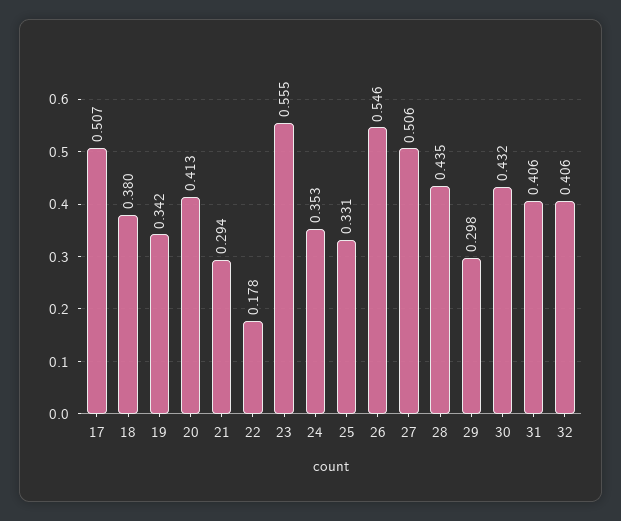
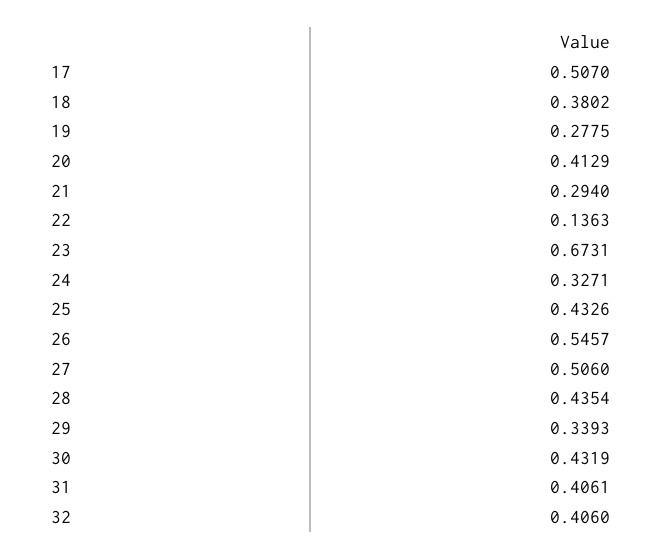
  {
    "17": 0.507,
    "18": 0.3802,
-   "19": 0.342,
+   "19": 0.2775,
    "20": 0.4129,
    "21": 0.294,
-   "22": 0.178,
+   "22": 0.1363,
-   "23": 0.555,
+   "23": 0.6731,
-   "24": 0.353,
+   "24": 0.3271,
-   "25": 0.331,
+   "25": 0.4326,
    "26": 0.5457,
    "27": 0.506,
    "28": 0.4354,
-   "29": 0.298,
+   "29": 0.3393,
    "30": 0.4319,
    "31": 0.4061,
    "32": 0.406
  }

